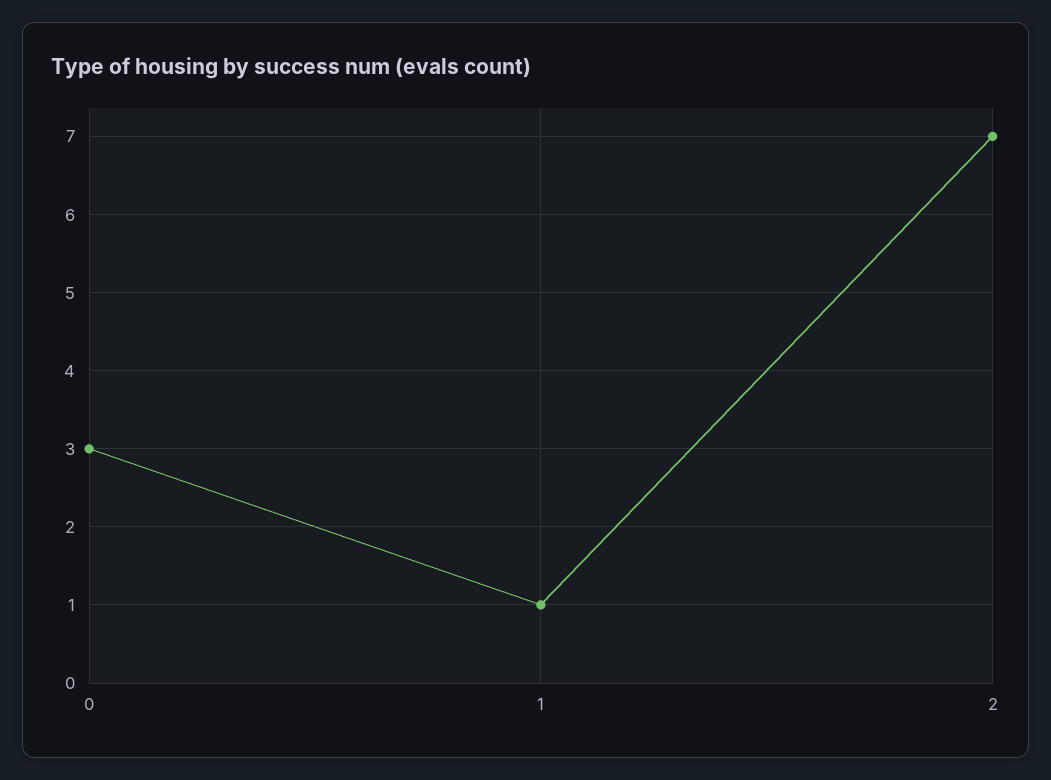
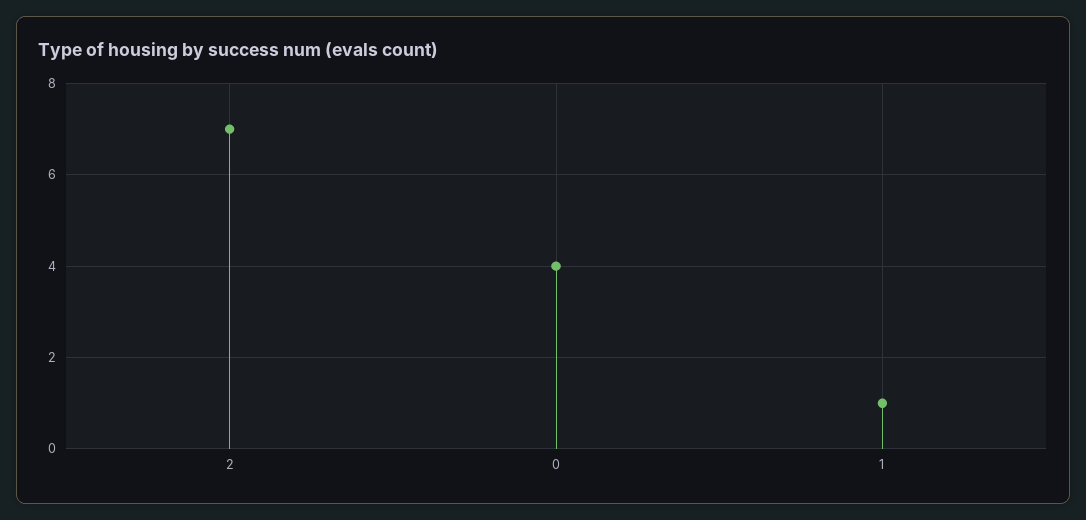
  {
-   "0": 3,
+   "0": 4,
    "1": 1,
    "2": 7
  }

